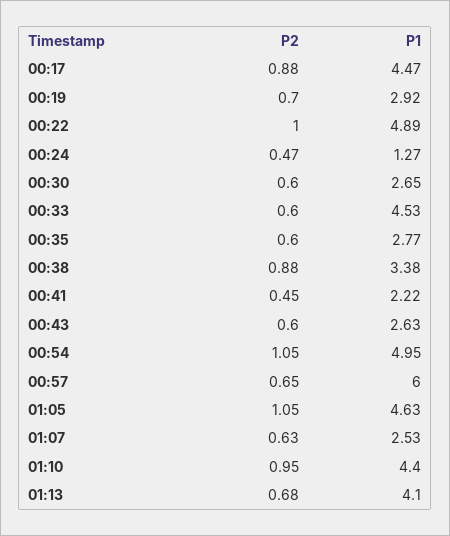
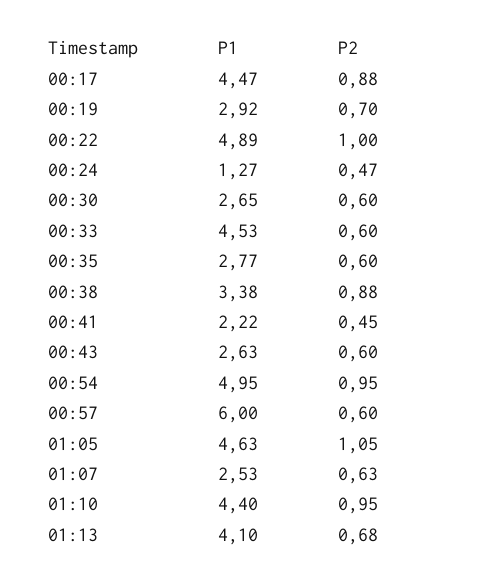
  {
    "P2": {
      "00:17": 0.88,
      "00:19": 0.7,
      "00:22": 1,
      "00:24": 0.47,
      "00:30": 0.6,
      "00:33": 0.6,
      "00:35": 0.6,
      "00:38": 0.88,
      "00:41": 0.45,
      "00:43": 0.6,
-     "00:54": 1.05,
+     "00:54": 0.95,
-     "00:57": 0.65,
+     "00:57": 0.6,
      "01:05": 1.05,
      "01:07": 0.63,
      "01:10": 0.95,
      "01:13": 0.68
    },
    "P1": {
      "00:17": 4.47,
      "00:19": 2.92,
      "00:22": 4.89,
      "00:24": 1.27,
      "00:30": 2.65,
      "00:33": 4.53,
      "00:35": 2.77,
      "00:38": 3.38,
      "00:41": 2.22,
      "00:43": 2.63,
      "00:54": 4.95,
      "00:57": 6,
      "01:05": 4.63,
      "01:07": 2.53,
      "01:10": 4.4,
      "01:13": 4.1
    }
  }

